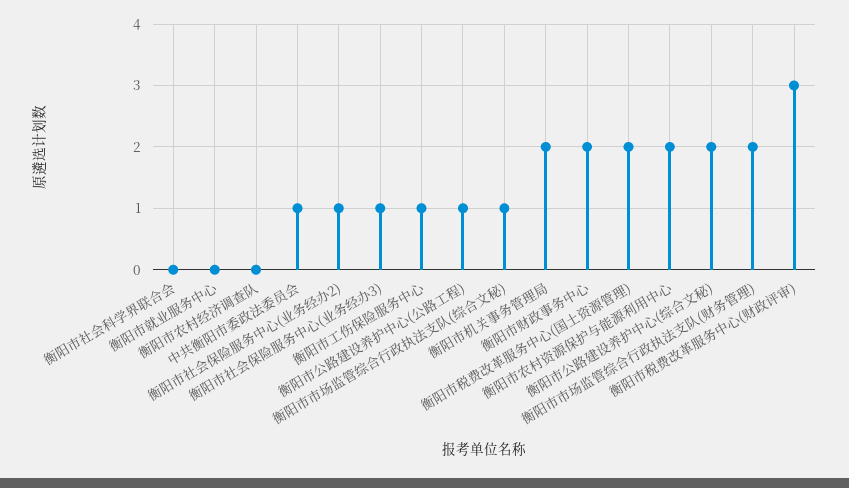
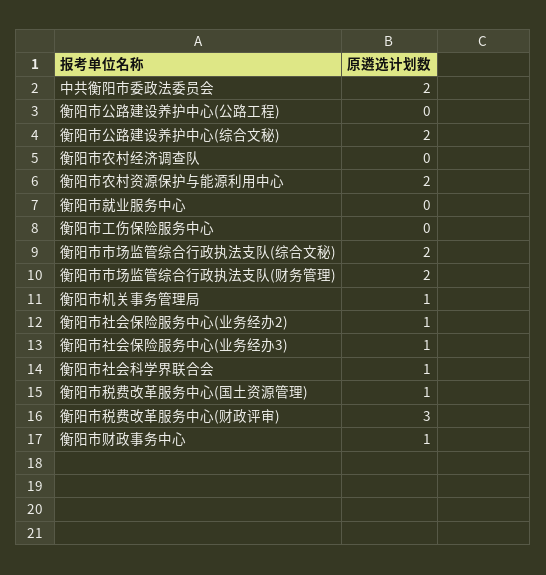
  {
-   "衡阳市社会科学界联合会": 0,
+   "衡阳市社会科学界联合会": 1,
    "衡阳市就业服务中心": 0,
    "衡阳市农村经济调查队": 0,
-   "中共衡阳市委政法委员会": 1,
+   "中共衡阳市委政法委员会": 2,
    "衡阳市社会保险服务中心(业务经办2)": 1,
    "衡阳市社会保险服务中心(业务经办3)": 1,
-   "衡阳市工伤保险服务中心": 1,
+   "衡阳市工伤保险服务中心": 0,
-   "衡阳市公路建设养护中心(公路工程)": 1,
+   "衡阳市公路建设养护中心(公路工程)": 0,
-   "衡阳市市场监管综合行政执法支队(综合文秘)": 1,
+   "衡阳市市场监管综合行政执法支队(综合文秘)": 2,
-   "衡阳市机关事务管理局": 2,
+   "衡阳市机关事务管理局": 1,
-   "衡阳市财政事务中心": 2,
+   "衡阳市财政事务中心": 1,
-   "衡阳市税费改革服务中心(国土资源管理)": 2,
+   "衡阳市税费改革服务中心(国土资源管理)": 1,
    "衡阳市农村资源保护与能源利用中心": 2,
    "衡阳市公路建设养护中心(综合文秘)": 2,
    "衡阳市市场监管综合行政执法支队(财务管理)": 2,
    "衡阳市税费改革服务中心(财政评审)": 3
  }

